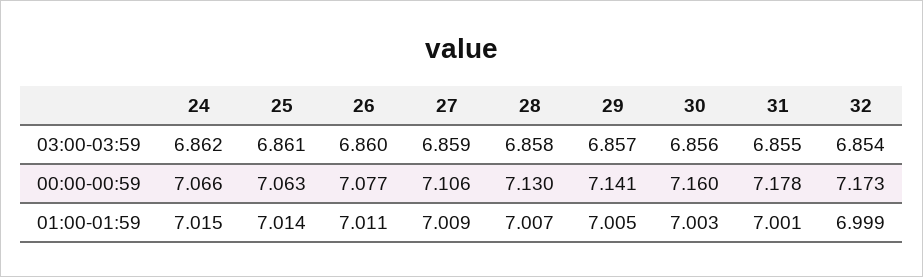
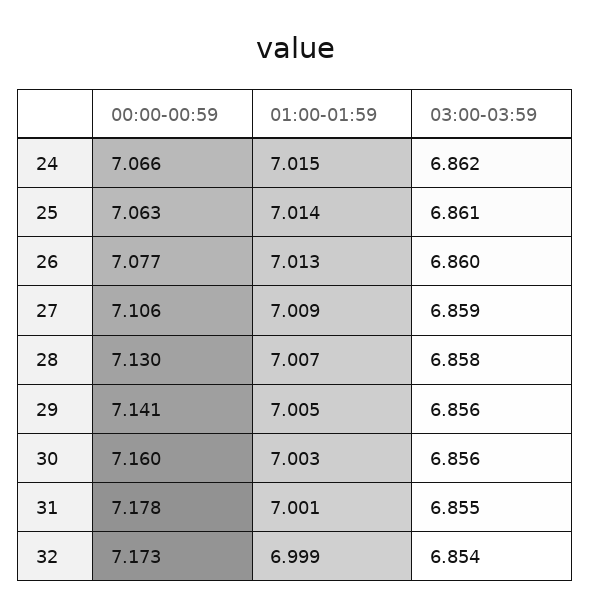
  {
    "24": {
      "03:00-03:59": 6.862,
      "00:00-00:59": 7.066,
      "01:00-01:59": 7.015
    },
    "25": {
      "03:00-03:59": 6.861,
      "00:00-00:59": 7.063,
      "01:00-01:59": 7.014
    },
    "26": {
      "03:00-03:59": 6.86,
      "00:00-00:59": 7.077,
-     "01:00-01:59": 7.011
+     "01:00-01:59": 7.013
    },
    "27": {
      "03:00-03:59": 6.859,
      "00:00-00:59": 7.106,
      "01:00-01:59": 7.009
    },
    "28": {
      "03:00-03:59": 6.858,
      "00:00-00:59": 7.13,
      "01:00-01:59": 7.007
    },
    "29": {
-     "03:00-03:59": 6.857,
+     "03:00-03:59": 6.856,
      "00:00-00:59": 7.141,
      "01:00-01:59": 7.005
    },
    "30": {
      "03:00-03:59": 6.856,
      "00:00-00:59": 7.16,
      "01:00-01:59": 7.003
    },
    "31": {
      "03:00-03:59": 6.855,
      "00:00-00:59": 7.178,
      "01:00-01:59": 7.001
    },
    "32": {
      "03:00-03:59": 6.854,
      "00:00-00:59": 7.173,
      "01:00-01:59": 6.999
    }
  }

